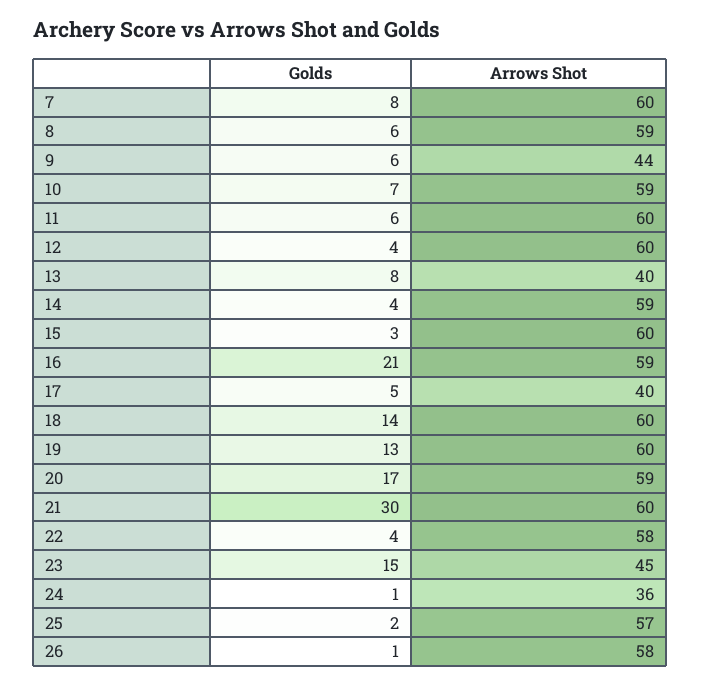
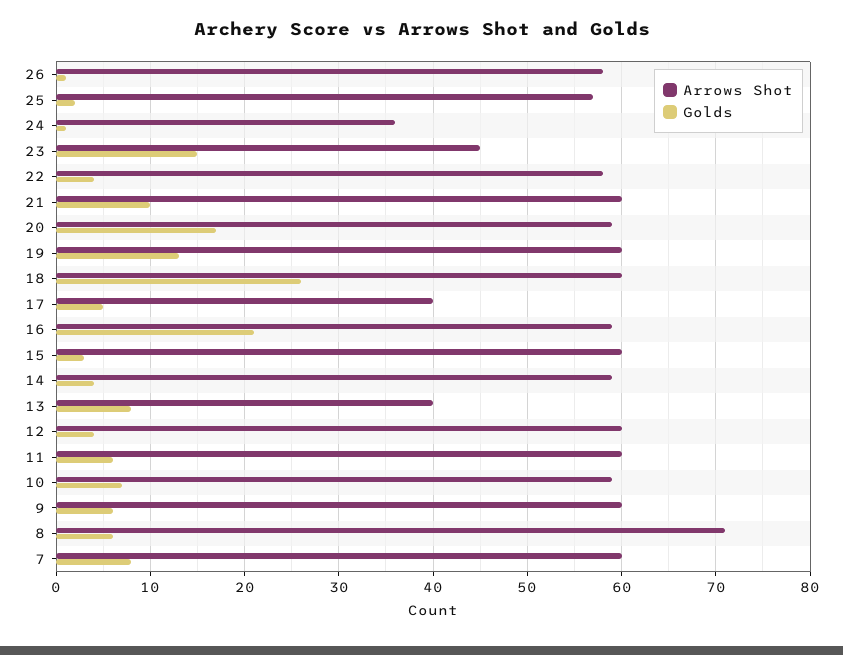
  {
    "Golds": {
      "7": 8,
      "8": 6,
      "9": 6,
      "10": 7,
      "11": 6,
      "12": 4,
      "13": 8,
      "14": 4,
      "15": 3,
      "16": 21,
      "17": 5,
-     "18": 14,
+     "18": 26,
      "19": 13,
      "20": 17,
-     "21": 30,
+     "21": 10,
      "22": 4,
      "23": 15,
      "24": 1,
      "25": 2,
      "26": 1
    },
    "Arrows Shot": {
      "7": 60,
-     "8": 59,
+     "8": 71,
-     "9": 44,
+     "9": 60,
      "10": 59,
      "11": 60,
      "12": 60,
      "13": 40,
      "14": 59,
      "15": 60,
      "16": 59,
      "17": 40,
      "18": 60,
      "19": 60,
      "20": 59,
      "21": 60,
      "22": 58,
      "23": 45,
      "24": 36,
      "25": 57,
      "26": 58
    }
  }

